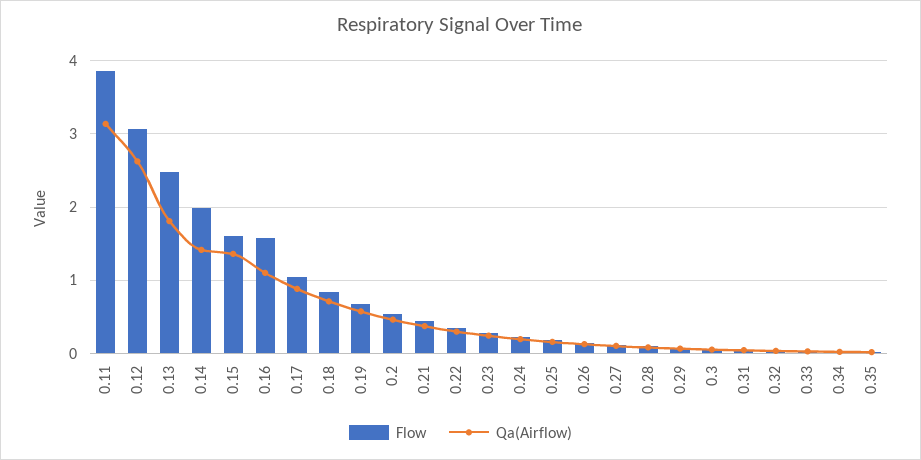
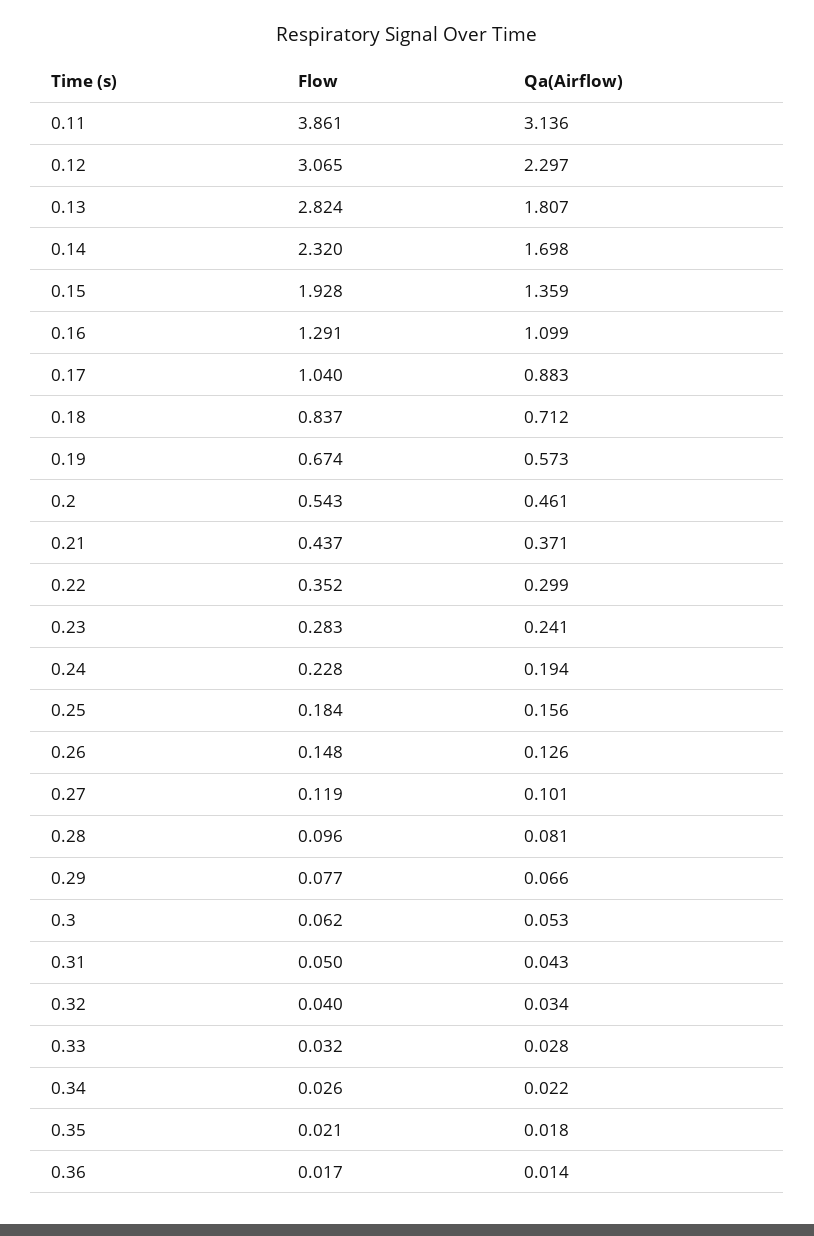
  {
    "Flow": {
      "0.11": 3.861,
      "0.12": 3.065,
-     "0.13": 2.5,
+     "0.13": 2.824,
-     "0.14": 2,
+     "0.14": 2.32,
-     "0.15": 1.6,
+     "0.15": 1.928,
-     "0.16": 1.6,
+     "0.16": 1.291,
      "0.17": 1.04,
      "0.18": 0.837,
      "0.19": 0.674,
      "0.2": 0.543,
      "0.21": 0.437,
      "0.22": 0.352,
      "0.23": 0.283,
      "0.24": 0.228,
      "0.25": 0.184,
      "0.26": 0.148,
      "0.27": 0.119,
      "0.28": 0.096,
      "0.29": 0.077,
      "0.3": 0.062,
      "0.31": 0.05,
      "0.32": 0.04,
      "0.33": 0.032,
      "0.34": 0.026,
-     "0.35": 0.021
+     "0.35": 0.021,
+     "0.36": 0.017
    },
    "Qa(Airflow)": {
      "0.11": 3.136,
-     "0.12": 2.6,
+     "0.12": 2.297,
      "0.13": 1.807,
-     "0.14": 1.4,
+     "0.14": 1.698,
      "0.15": 1.359,
      "0.16": 1.099,
      "0.17": 0.883,
      "0.18": 0.712,
      "0.19": 0.573,
      "0.2": 0.461,
      "0.21": 0.371,
      "0.22": 0.299,
      "0.23": 0.241,
      "0.24": 0.194,
      "0.25": 0.156,
      "0.26": 0.126,
      "0.27": 0.101,
      "0.28": 0.081,
      "0.29": 0.066,
      "0.3": 0.053,
      "0.31": 0.043,
      "0.32": 0.034,
      "0.33": 0.028,
      "0.34": 0.022,
-     "0.35": 0.018
+     "0.35": 0.018,
+     "0.36": 0.014
    }
  }

